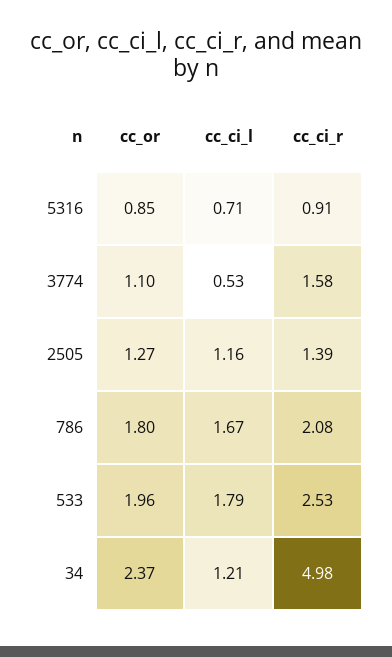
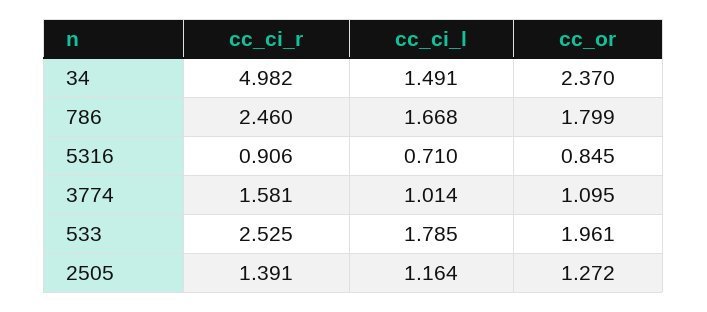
  {
    "cc_or": {
      "5316": 0.845,
      "3774": 1.095,
      "2505": 1.272,
      "786": 1.799,
      "533": 1.961,
      "34": 2.37
    },
    "cc_ci_l": {
      "5316": 0.71,
-     "3774": 0.53,
+     "3774": 1.014,
      "2505": 1.164,
      "786": 1.668,
      "533": 1.785,
-     "34": 1.21
+     "34": 1.491
    },
    "cc_ci_r": {
      "5316": 0.906,
      "3774": 1.581,
      "2505": 1.391,
-     "786": 2.08,
+     "786": 2.46,
      "533": 2.525,
      "34": 4.982
    }
  }

